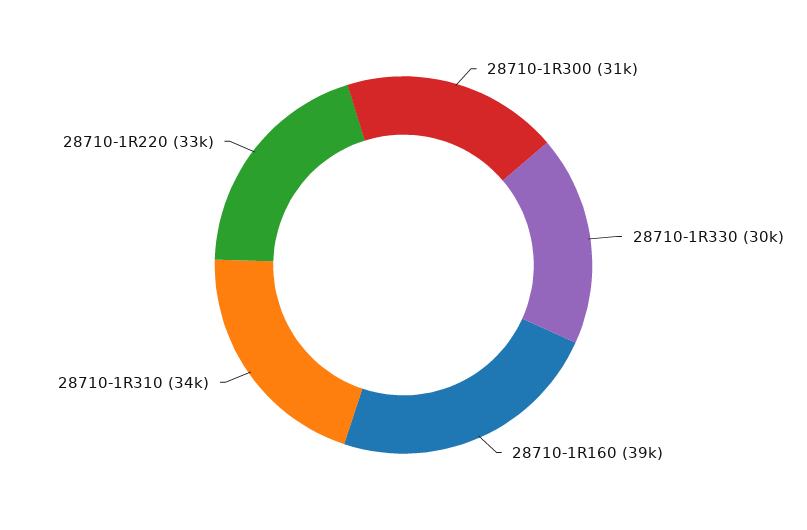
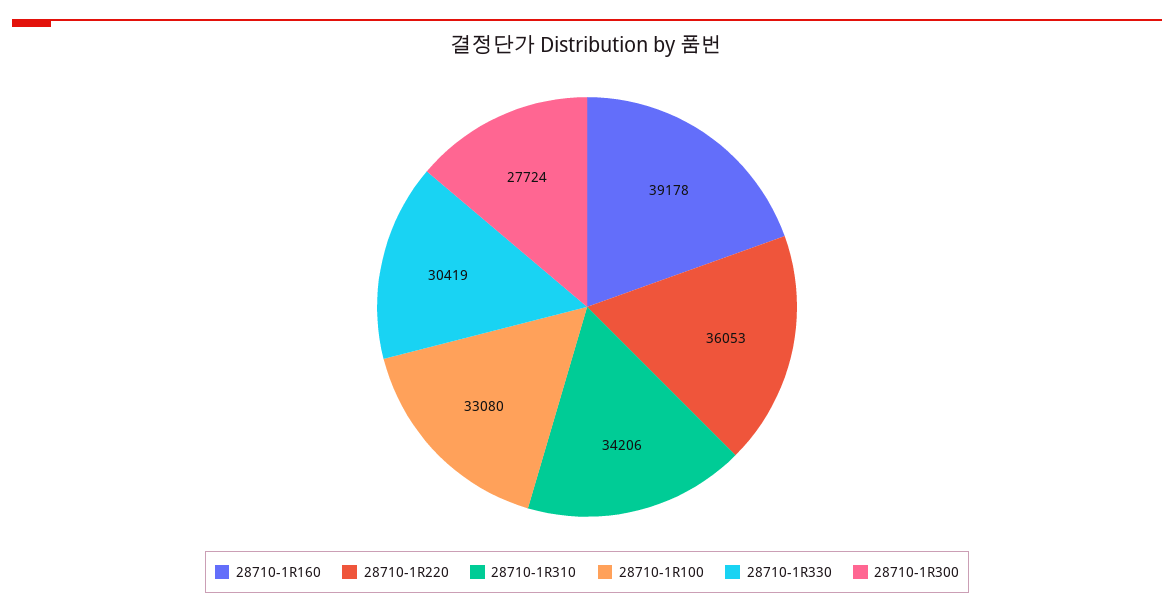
  {
-   "28710-1R300": 31000,
+   "28710-1R300": 27724,
    "28710-1R330": 30419,
    "28710-1R160": 39178,
    "28710-1R310": 34206,
-   "28710-1R220": 33000
+   "28710-1R220": 36053,
+   "28710-1R100": 33080
  }

